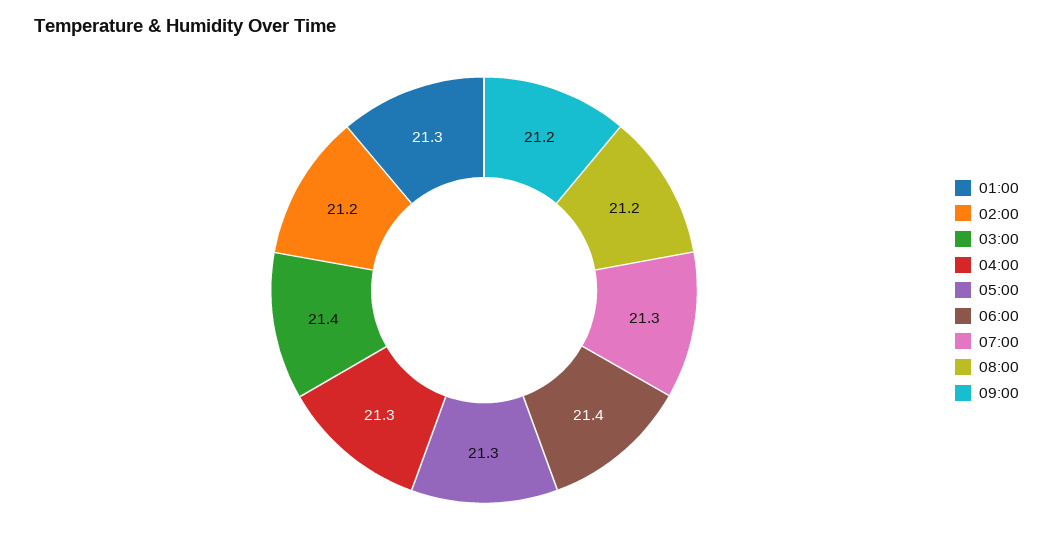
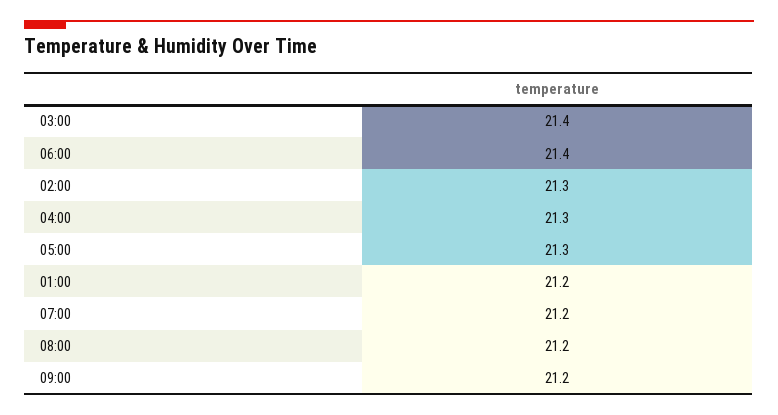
  {
-   "01:00": 21.3,
+   "01:00": 21.2,
-   "02:00": 21.2,
+   "02:00": 21.3,
    "03:00": 21.4,
    "04:00": 21.3,
    "05:00": 21.3,
    "06:00": 21.4,
-   "07:00": 21.3,
+   "07:00": 21.2,
    "08:00": 21.2,
    "09:00": 21.2
  }

